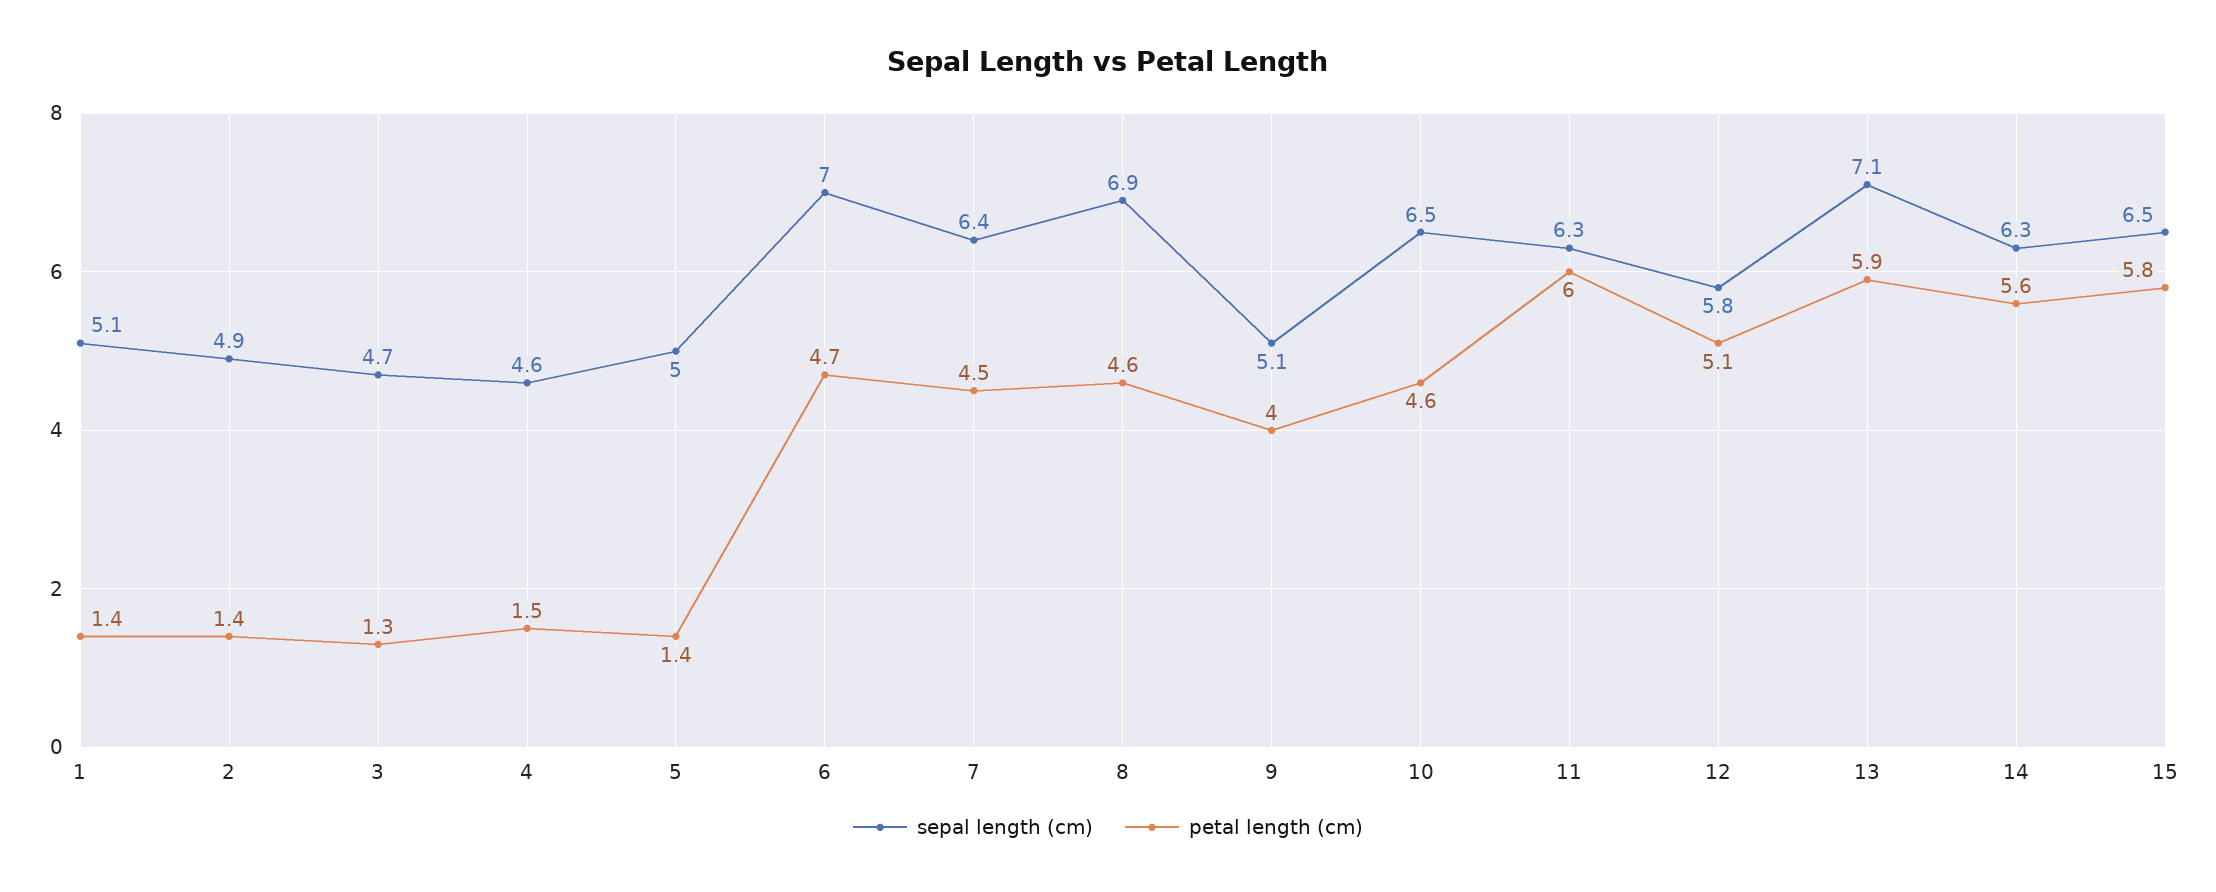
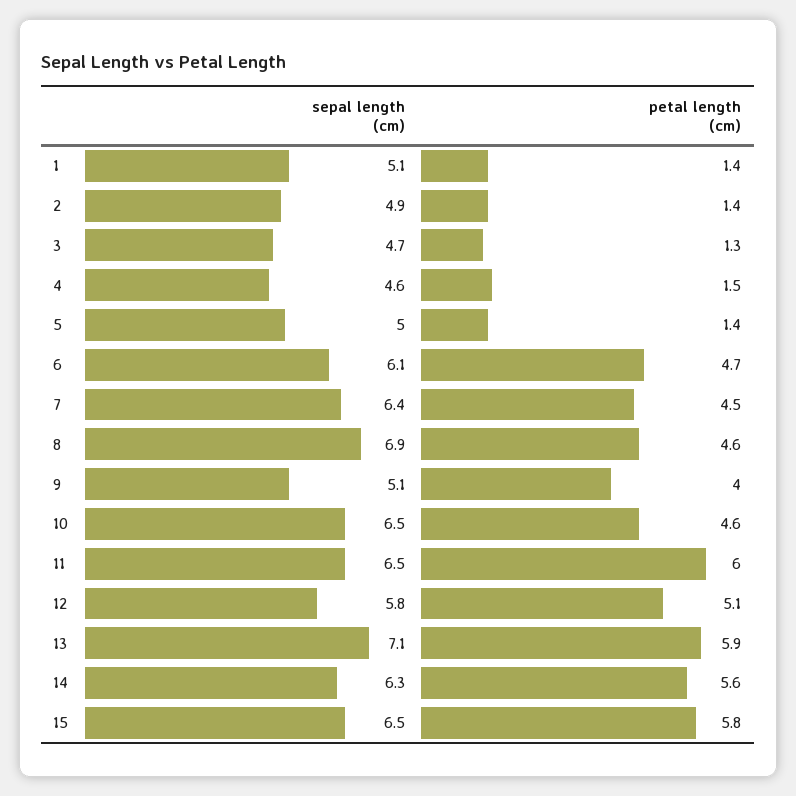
  {
    "sepal length (cm)": {
      "1": 5.1,
      "2": 4.9,
      "3": 4.7,
      "4": 4.6,
      "5": 5,
-     "6": 7,
+     "6": 6.1,
      "7": 6.4,
      "8": 6.9,
      "9": 5.1,
      "10": 6.5,
-     "11": 6.3,
+     "11": 6.5,
      "12": 5.8,
      "13": 7.1,
      "14": 6.3,
      "15": 6.5
    },
    "petal length (cm)": {
      "1": 1.4,
      "2": 1.4,
      "3": 1.3,
      "4": 1.5,
      "5": 1.4,
      "6": 4.7,
      "7": 4.5,
      "8": 4.6,
      "9": 4,
      "10": 4.6,
      "11": 6,
      "12": 5.1,
      "13": 5.9,
      "14": 5.6,
      "15": 5.8
    }
  }

